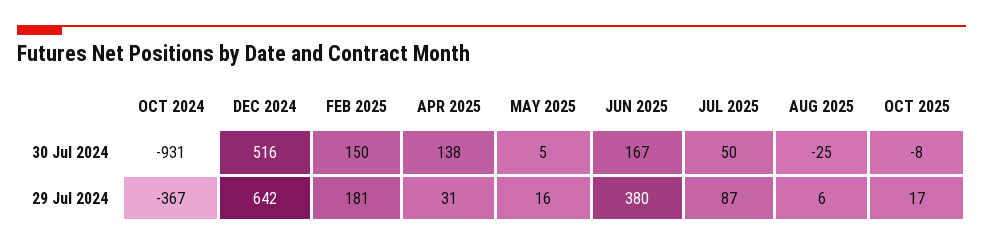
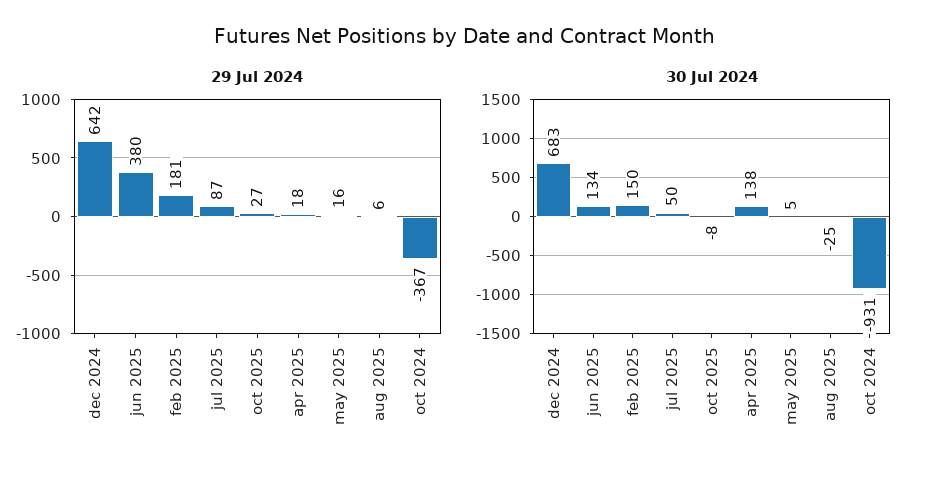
  {
    "30 Jul 2024": {
      "OCT 2024": -931,
-     "DEC 2024": 516,
+     "DEC 2024": 683,
      "FEB 2025": 150,
      "APR 2025": 138,
      "MAY 2025": 5,
-     "JUN 2025": 167,
+     "JUN 2025": 134,
      "JUL 2025": 50,
      "AUG 2025": -25,
      "OCT 2025": -8
    },
    "29 Jul 2024": {
      "OCT 2024": -367,
      "DEC 2024": 642,
      "FEB 2025": 181,
-     "APR 2025": 31,
+     "APR 2025": 18,
      "MAY 2025": 16,
      "JUN 2025": 380,
      "JUL 2025": 87,
      "AUG 2025": 6,
-     "OCT 2025": 17
+     "OCT 2025": 27
    }
  }

